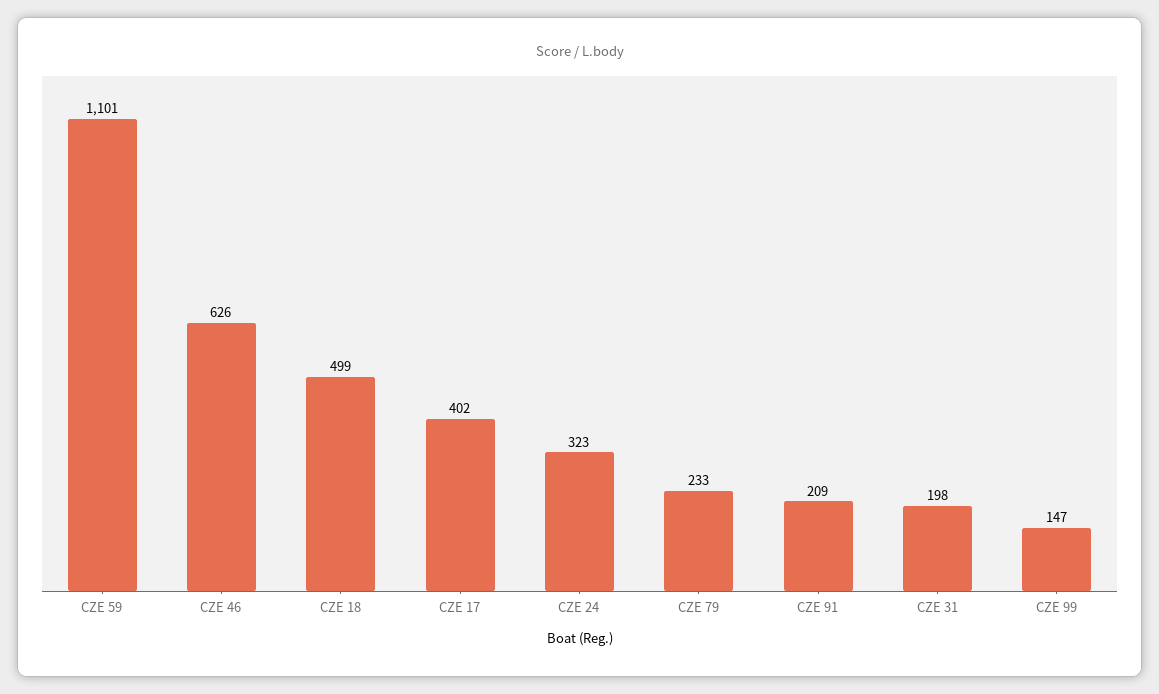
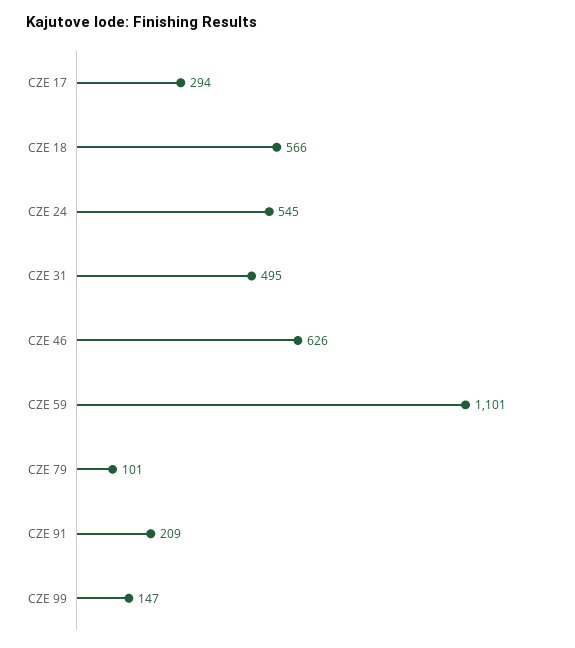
  {
    "CZE 59": 1101,
    "CZE 46": 626,
-   "CZE 18": 499,
+   "CZE 18": 566,
-   "CZE 17": 402,
+   "CZE 17": 294,
-   "CZE 24": 323,
+   "CZE 24": 545,
-   "CZE 79": 233,
+   "CZE 79": 101,
    "CZE 91": 209,
-   "CZE 31": 198,
+   "CZE 31": 495,
    "CZE 99": 147
  }

